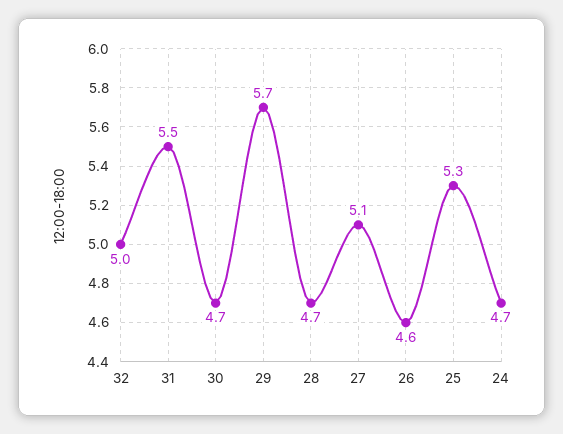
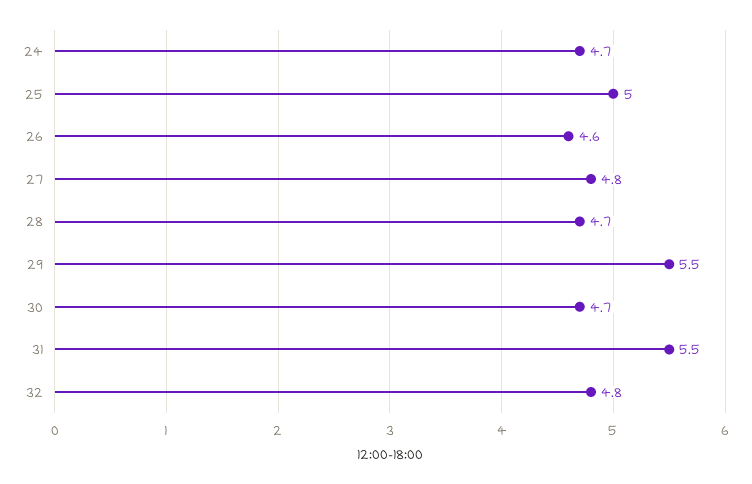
  {
-   "32": 5,
+   "32": 4.8,
    "31": 5.5,
    "30": 4.7,
-   "29": 5.7,
+   "29": 5.5,
    "28": 4.7,
-   "27": 5.1,
+   "27": 4.8,
    "26": 4.6,
-   "25": 5.3,
+   "25": 5,
    "24": 4.7
  }

